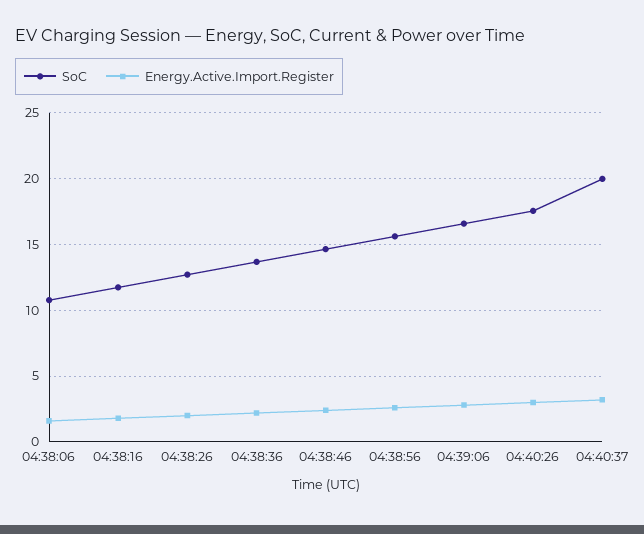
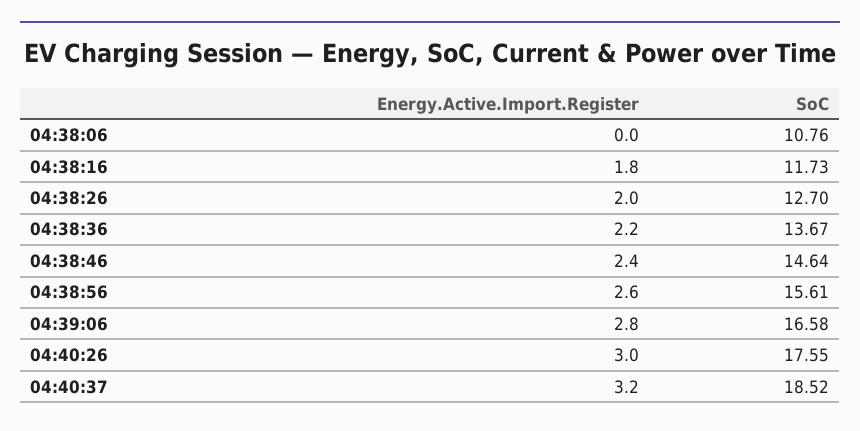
  {
    "SoC": {
      "04:38:06": 10.76,
      "04:38:16": 11.73,
      "04:38:26": 12.7,
      "04:38:36": 13.67,
      "04:38:46": 14.64,
      "04:38:56": 15.61,
      "04:39:06": 16.58,
      "04:40:26": 17.55,
-     "04:40:37": 20
+     "04:40:37": 18.52
    },
    "Energy.Active.Import.Register": {
-     "04:38:06": 1.5,
+     "04:38:06": 0,
      "04:38:16": 1.8,
      "04:38:26": 2,
      "04:38:36": 2.2,
      "04:38:46": 2.4,
      "04:38:56": 2.6,
      "04:39:06": 2.8,
      "04:40:26": 3,
      "04:40:37": 3.2
    }
  }

